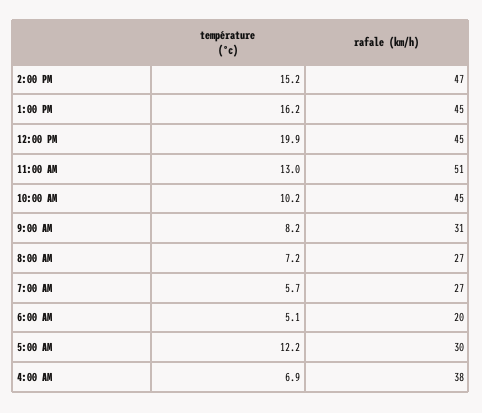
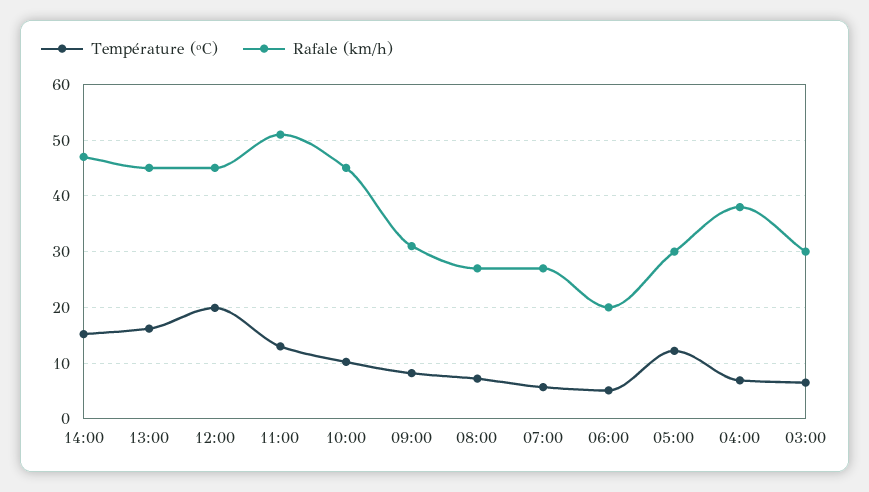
  {
    "température (ºc)": {
      "2:00 PM": 15.2,
      "1:00 PM": 16.2,
      "12:00 PM": 19.9,
      "11:00 AM": 13,
      "10:00 AM": 10.2,
      "9:00 AM": 8.2,
      "8:00 AM": 7.2,
      "7:00 AM": 5.7,
      "6:00 AM": 5.1,
      "5:00 AM": 12.2,
-     "4:00 AM": 6.9
+     "4:00 AM": 6.9,
+     "03:00": 6
    },
    "rafale (km/h)": {
      "2:00 PM": 47,
      "1:00 PM": 45,
      "12:00 PM": 45,
      "11:00 AM": 51,
      "10:00 AM": 45,
      "9:00 AM": 31,
      "8:00 AM": 27,
      "7:00 AM": 27,
      "6:00 AM": 20,
      "5:00 AM": 30,
-     "4:00 AM": 38
+     "4:00 AM": 38,
+     "03:00": 30
    }
  }

